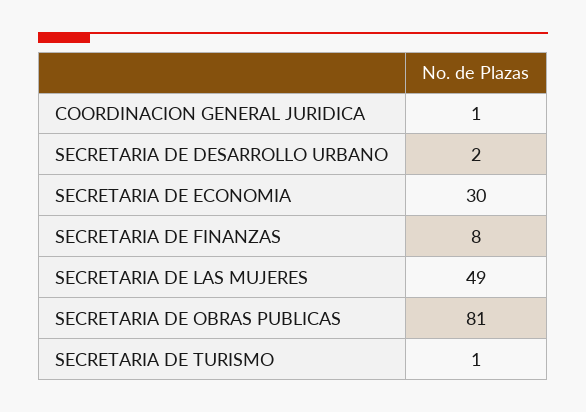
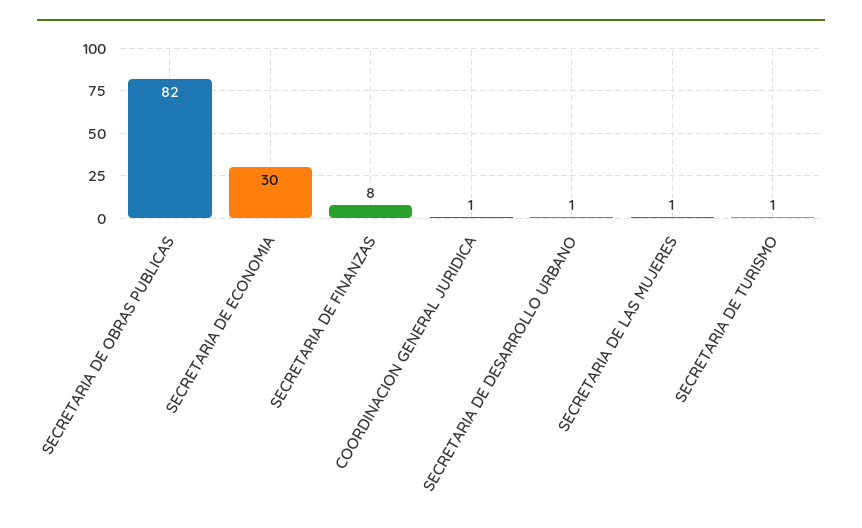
  {
    "COORDINACION GENERAL JURIDICA": 1,
-   "SECRETARIA DE DESARROLLO URBANO": 2,
+   "SECRETARIA DE DESARROLLO URBANO": 1,
    "SECRETARIA DE ECONOMIA": 30,
    "SECRETARIA DE FINANZAS": 8,
-   "SECRETARIA DE LAS MUJERES": 49,
+   "SECRETARIA DE LAS MUJERES": 1,
-   "SECRETARIA DE OBRAS PUBLICAS": 81,
+   "SECRETARIA DE OBRAS PUBLICAS": 82,
    "SECRETARIA DE TURISMO": 1
  }

